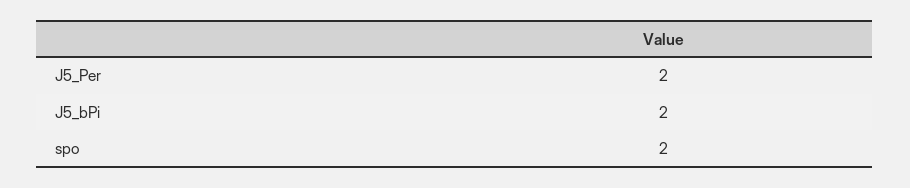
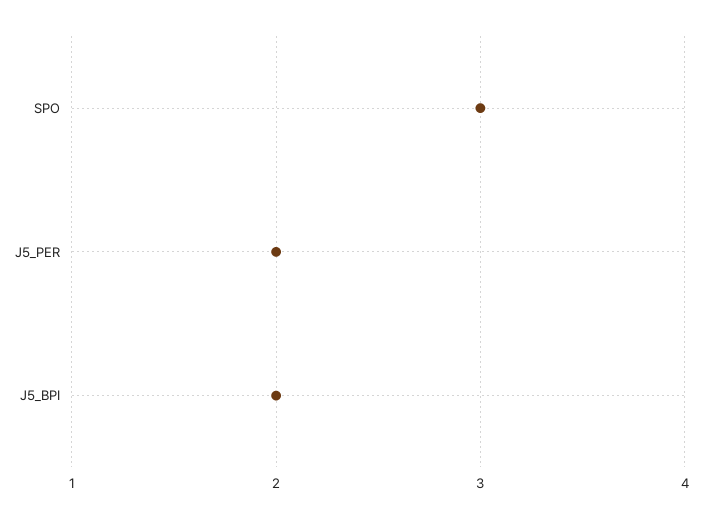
  {
    "J5_Per": 2,
    "J5_bPi": 2,
-   "spo": 2
+   "spo": 3
  }

